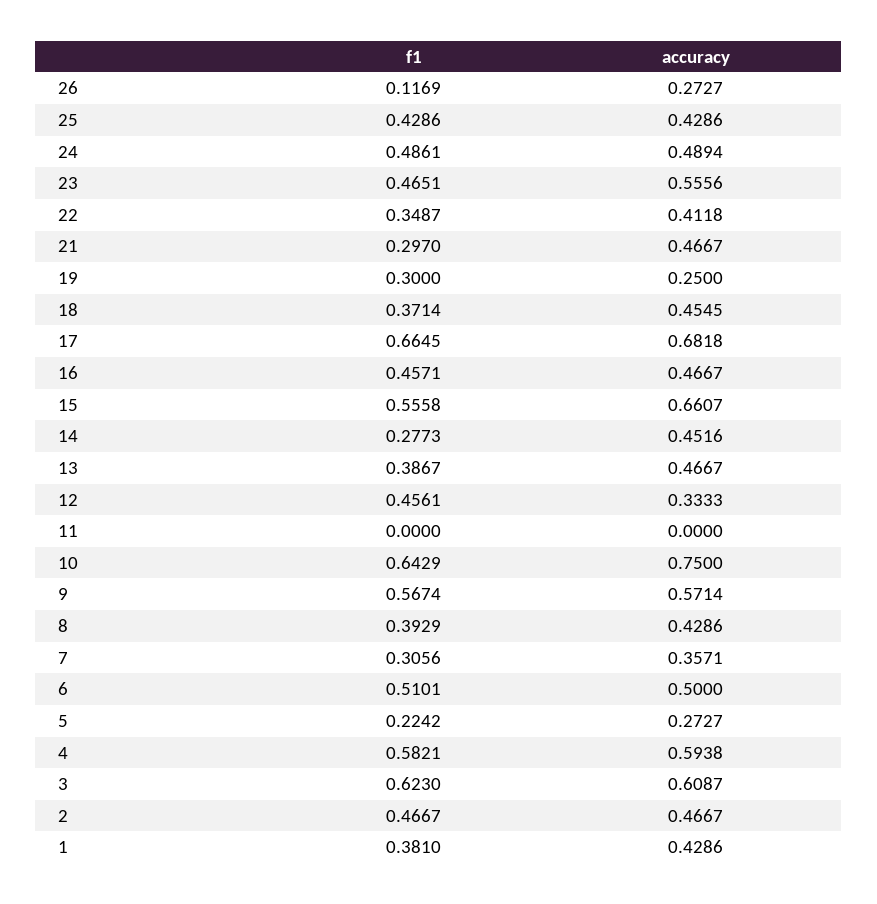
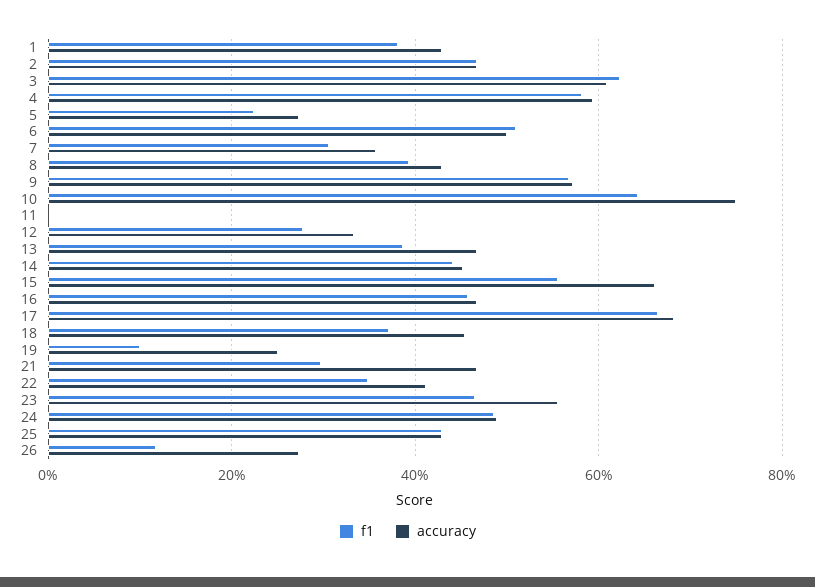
  {
    "f1": {
      "26": 0.1169,
      "25": 0.4286,
      "24": 0.4861,
      "23": 0.4651,
      "22": 0.3487,
      "21": 0.297,
-     "19": 0.3,
+     "19": 0.1,
      "18": 0.3714,
      "17": 0.6645,
      "16": 0.4571,
      "15": 0.5558,
-     "14": 0.2773,
+     "14": 0.44,
      "13": 0.3867,
-     "12": 0.4561,
+     "12": 0.28,
      "11": 0,
      "10": 0.6429,
      "9": 0.5674,
      "8": 0.3929,
      "7": 0.3056,
      "6": 0.5101,
      "5": 0.2242,
      "4": 0.5821,
      "3": 0.623,
      "2": 0.4667,
      "1": 0.381
    },
    "accuracy": {
      "26": 0.2727,
      "25": 0.4286,
      "24": 0.4894,
      "23": 0.5556,
      "22": 0.4118,
      "21": 0.4667,
      "19": 0.25,
      "18": 0.4545,
      "17": 0.6818,
      "16": 0.4667,
      "15": 0.6607,
      "14": 0.4516,
      "13": 0.4667,
      "12": 0.3333,
      "11": 0,
      "10": 0.75,
      "9": 0.5714,
      "8": 0.4286,
      "7": 0.3571,
      "6": 0.5,
      "5": 0.2727,
      "4": 0.5938,
      "3": 0.6087,
      "2": 0.4667,
      "1": 0.4286
    }
  }

